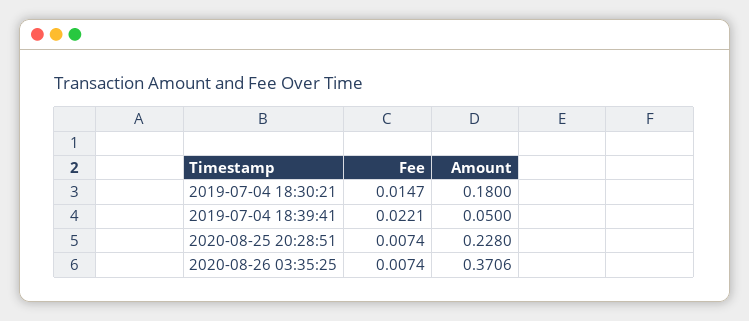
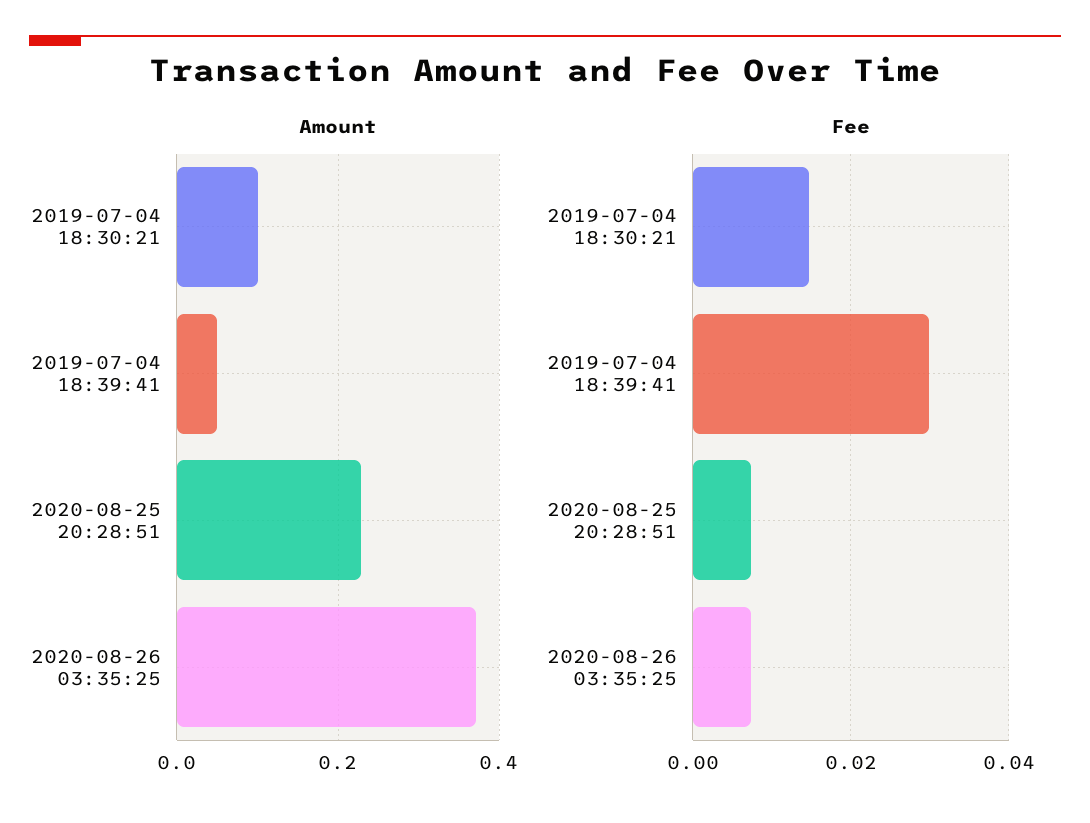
  {
    "Fee": {
      "2019-07-04 18:30:21": 0.0147,
-     "2019-07-04 18:39:41": 0.0221,
+     "2019-07-04 18:39:41": 0.03,
      "2020-08-25 20:28:51": 0.0074,
      "2020-08-26 03:35:25": 0.0074
    },
    "Amount": {
-     "2019-07-04 18:30:21": 0.18,
+     "2019-07-04 18:30:21": 0.1,
      "2019-07-04 18:39:41": 0.05,
      "2020-08-25 20:28:51": 0.228,
      "2020-08-26 03:35:25": 0.3706
    }
  }

